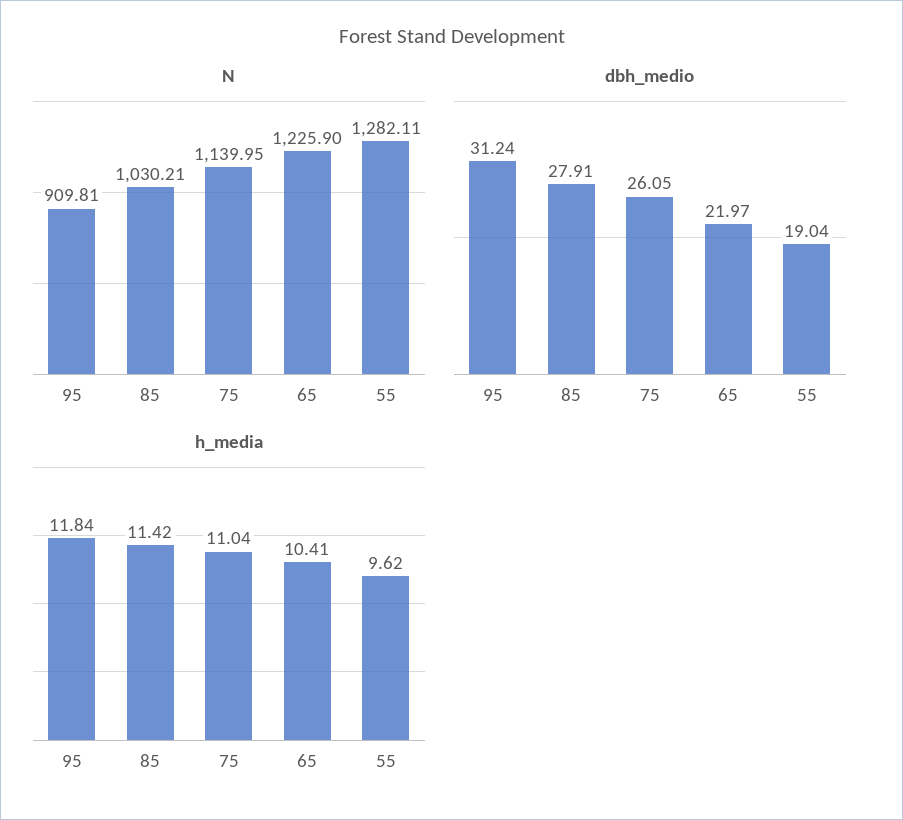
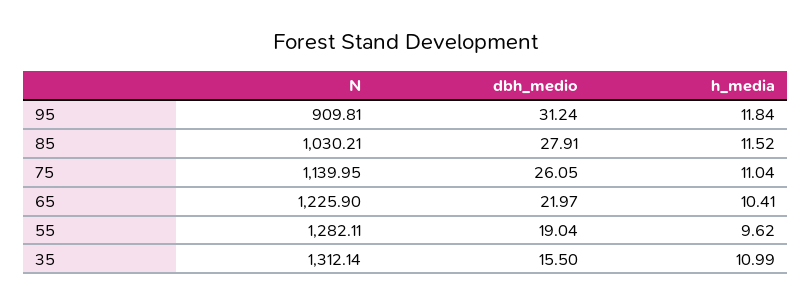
  {
    "N": {
      "95": 909.81,
      "85": 1030.21,
      "75": 1139.95,
      "65": 1225.9,
-     "55": 1282.11
+     "55": 1282.11,
+     "35": 1312.14
    },
    "dbh_medio": {
      "95": 31.24,
      "85": 27.91,
      "75": 26.05,
      "65": 21.97,
-     "55": 19.04
+     "55": 19.04,
+     "35": 15.5
    },
    "h_media": {
      "95": 11.84,
-     "85": 11.42,
+     "85": 11.52,
      "75": 11.04,
      "65": 10.41,
-     "55": 9.62
+     "55": 9.62,
+     "35": 10.99
    }
  }

